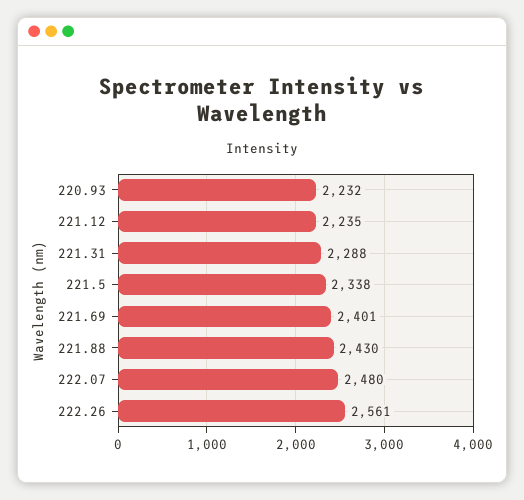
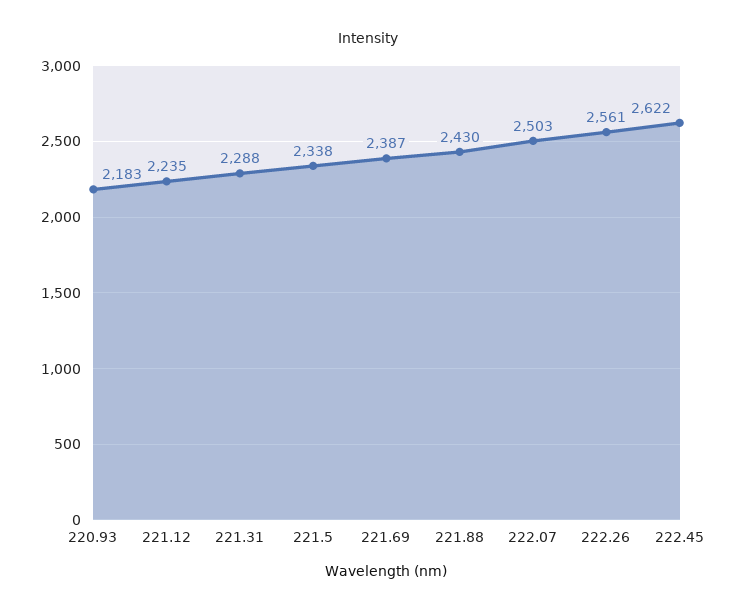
  {
-   "220.93": 2232,
+   "220.93": 2183,
    "221.12": 2235,
    "221.31": 2288,
    "221.5": 2338,
-   "221.69": 2401,
+   "221.69": 2387,
    "221.88": 2430,
-   "222.07": 2480,
+   "222.07": 2503,
-   "222.26": 2561
+   "222.26": 2561,
+   "222.45": 2622
  }

